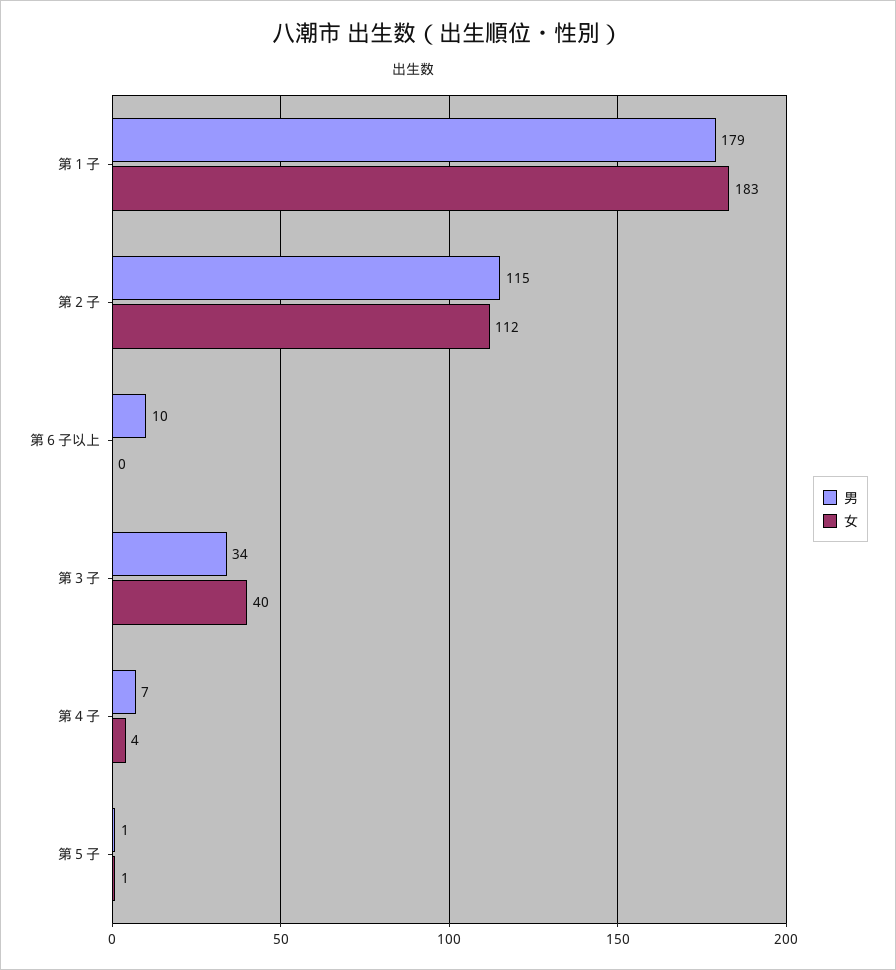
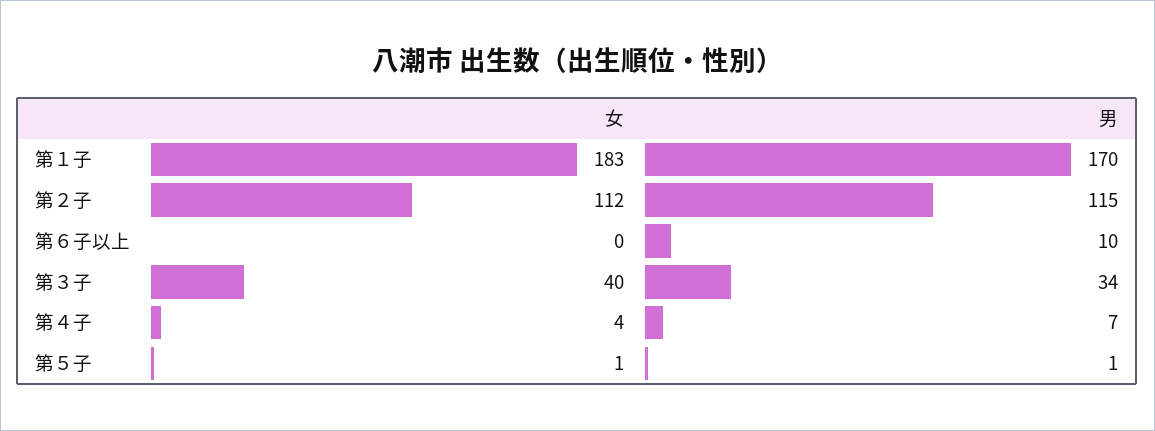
  {
    "男": {
-     "第１子": 179,
+     "第１子": 170,
      "第２子": 115,
      "第６子以上": 10,
      "第３子": 34,
      "第４子": 7,
      "第５子": 1
    },
    "女": {
      "第１子": 183,
      "第２子": 112,
      "第６子以上": 0,
      "第３子": 40,
      "第４子": 4,
      "第５子": 1
    }
  }

